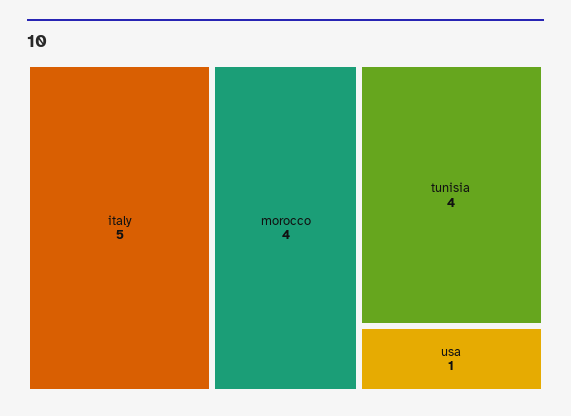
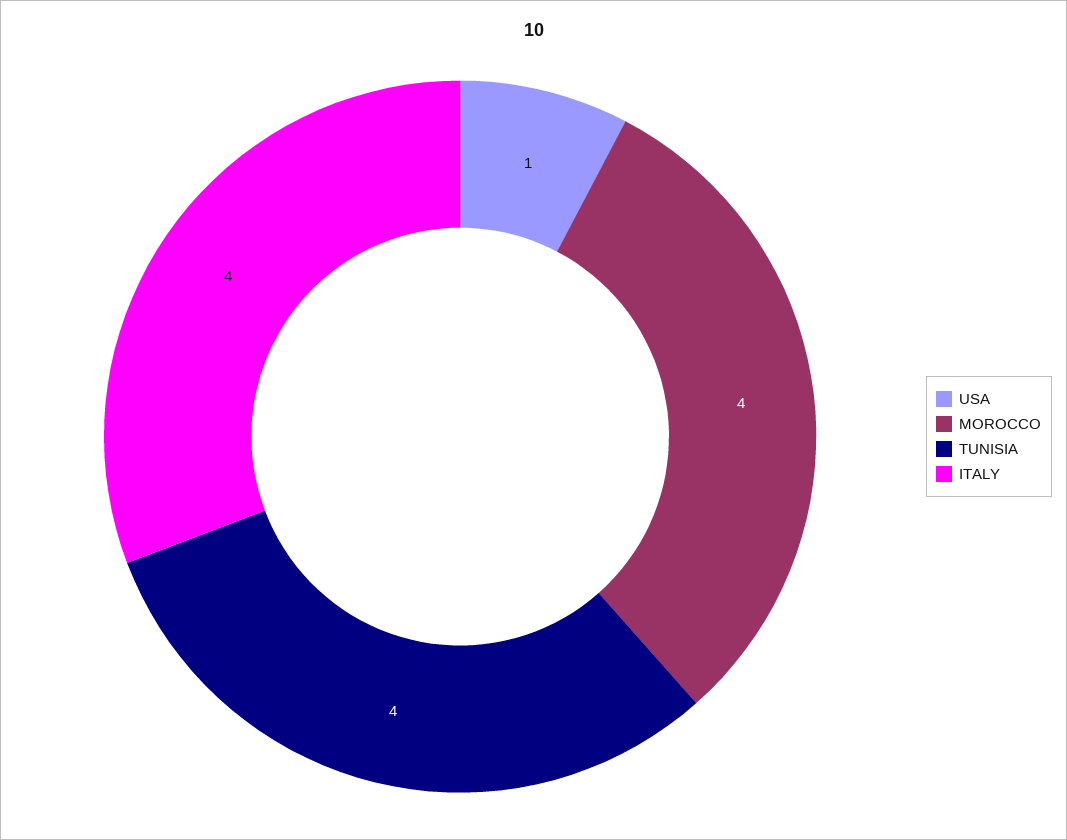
  {
-   "italy": 5,
+   "italy": 4,
    "morocco": 4,
    "tunisia": 4,
    "usa": 1
  }

